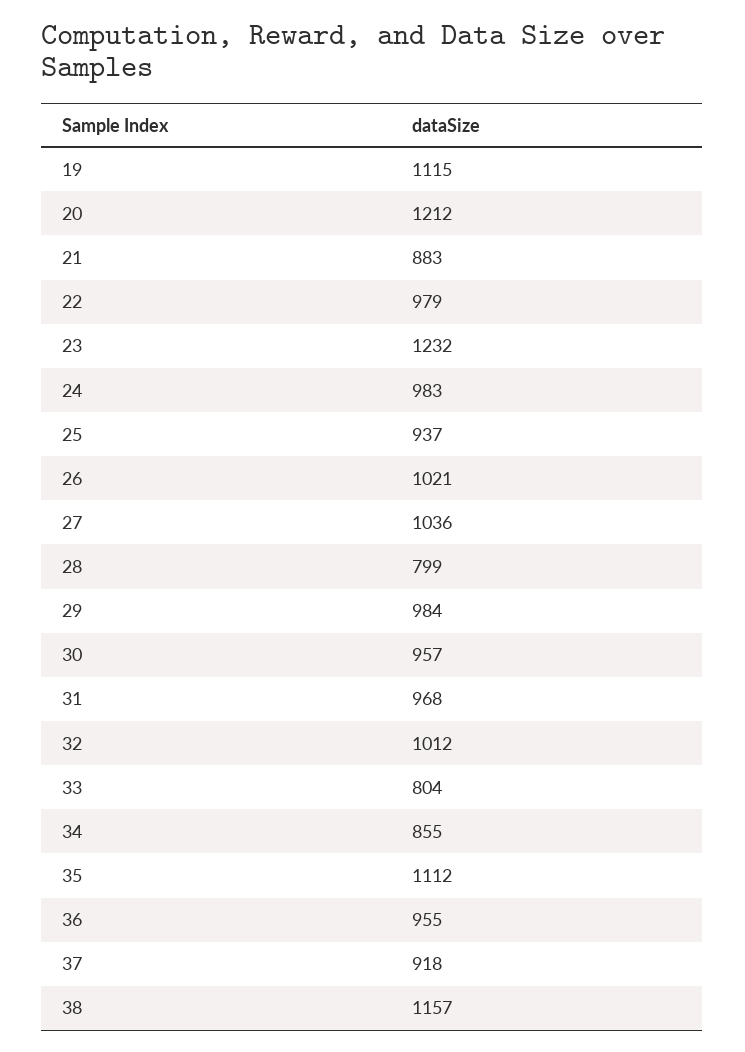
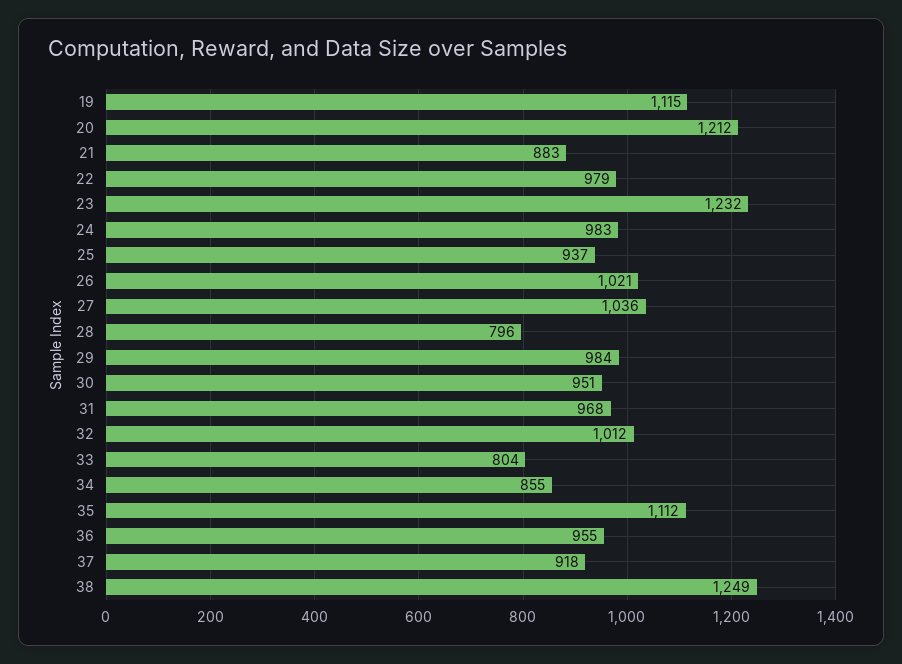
  {
    "19": 1115,
    "20": 1212,
    "21": 883,
    "22": 979,
    "23": 1232,
    "24": 983,
    "25": 937,
    "26": 1021,
    "27": 1036,
-   "28": 799,
+   "28": 796,
    "29": 984,
-   "30": 957,
+   "30": 951,
    "31": 968,
    "32": 1012,
    "33": 804,
    "34": 855,
    "35": 1112,
    "36": 955,
    "37": 918,
-   "38": 1157
+   "38": 1249
  }

